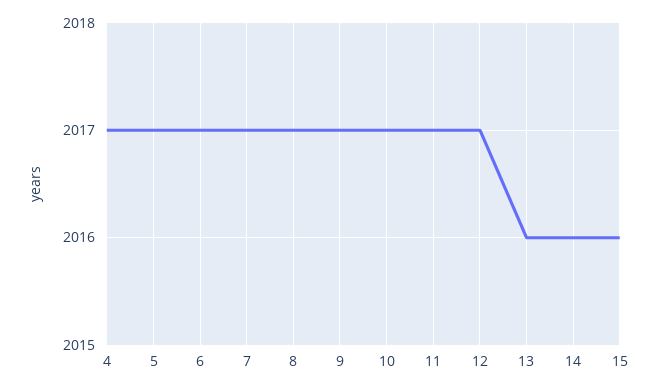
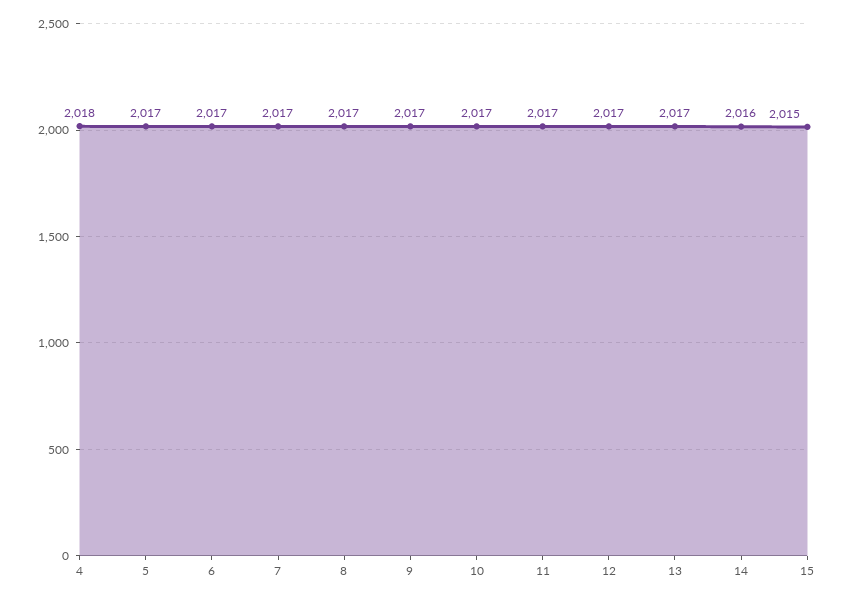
  {
-   "4": 2017,
+   "4": 2018,
    "5": 2017,
    "6": 2017,
    "7": 2017,
    "8": 2017,
    "9": 2017,
    "10": 2017,
    "11": 2017,
    "12": 2017,
-   "13": 2016,
+   "13": 2017,
    "14": 2016,
-   "15": 2016
+   "15": 2015
  }

